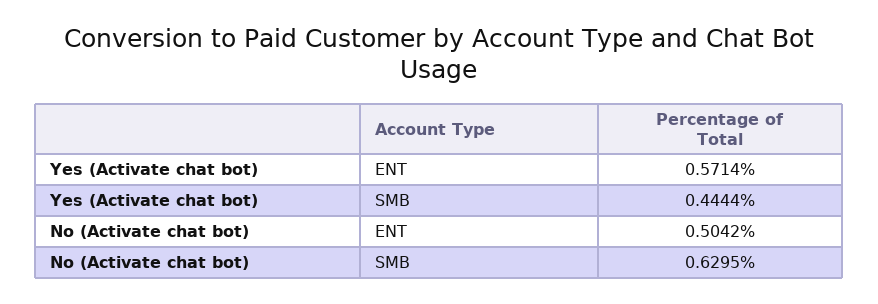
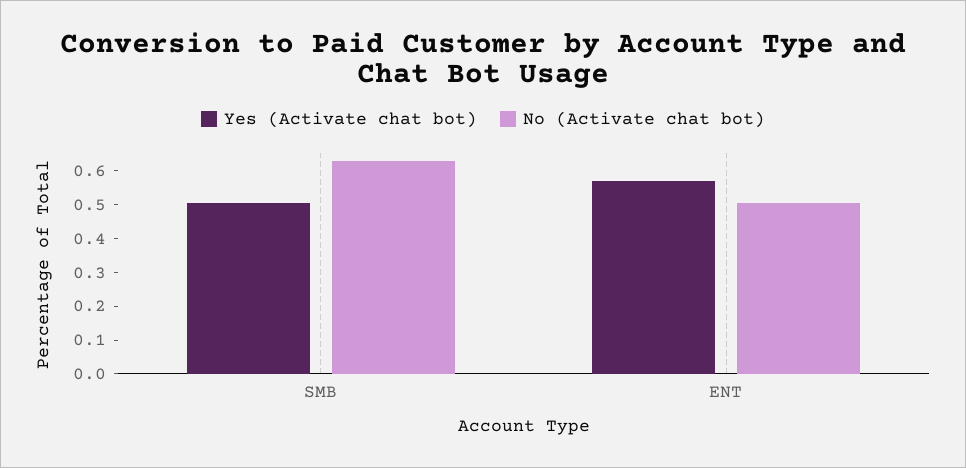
  {
    "Yes (Activate chat bot)": {
      "ENT": 0.5714,
-     "SMB": 0.4444
+     "SMB": 0.5
    },
    "No (Activate chat bot)": {
      "ENT": 0.5042,
      "SMB": 0.6295
    }
  }

